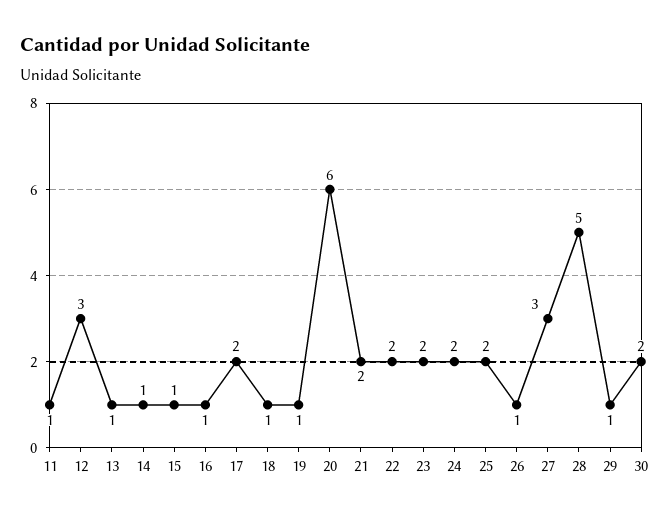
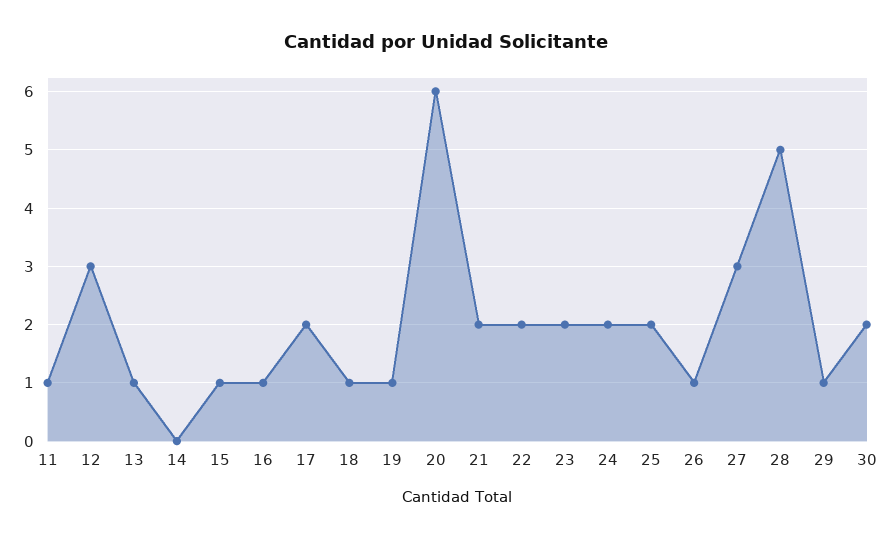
  {
    "11": 1,
    "12": 3,
    "13": 1,
-   "14": 1,
+   "14": 0,
    "15": 1,
    "16": 1,
    "17": 2,
    "18": 1,
    "19": 1,
    "20": 6,
    "21": 2,
    "22": 2,
    "23": 2,
    "24": 2,
    "25": 2,
    "26": 1,
    "27": 3,
    "28": 5,
    "29": 1,
    "30": 2
  }

